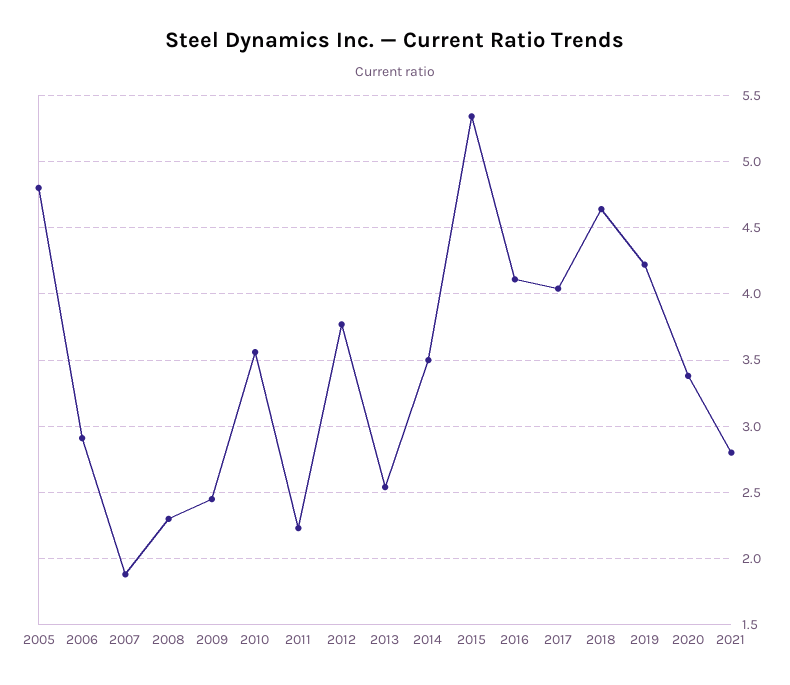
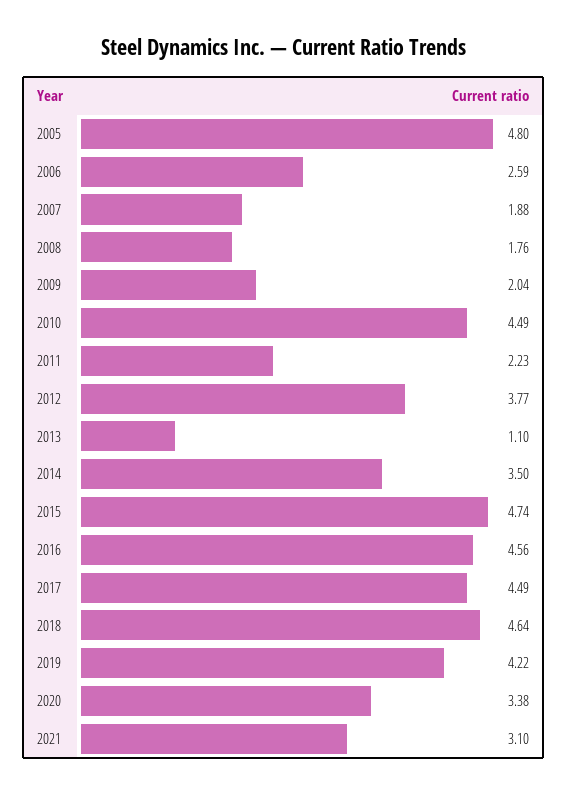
  {
    "2005": 4.8,
-   "2006": 2.9,
+   "2006": 2.59,
    "2007": 1.88,
-   "2008": 2.3,
+   "2008": 1.76,
-   "2009": 2.45,
+   "2009": 2.04,
-   "2010": 3.55,
+   "2010": 4.49,
    "2011": 2.23,
    "2012": 3.77,
-   "2013": 2.55,
+   "2013": 1.1,
    "2014": 3.5,
-   "2015": 5.35,
+   "2015": 4.74,
-   "2016": 4.1,
+   "2016": 4.56,
-   "2017": 4.05,
+   "2017": 4.49,
    "2018": 4.64,
    "2019": 4.22,
    "2020": 3.38,
-   "2021": 2.8
+   "2021": 3.1
  }

